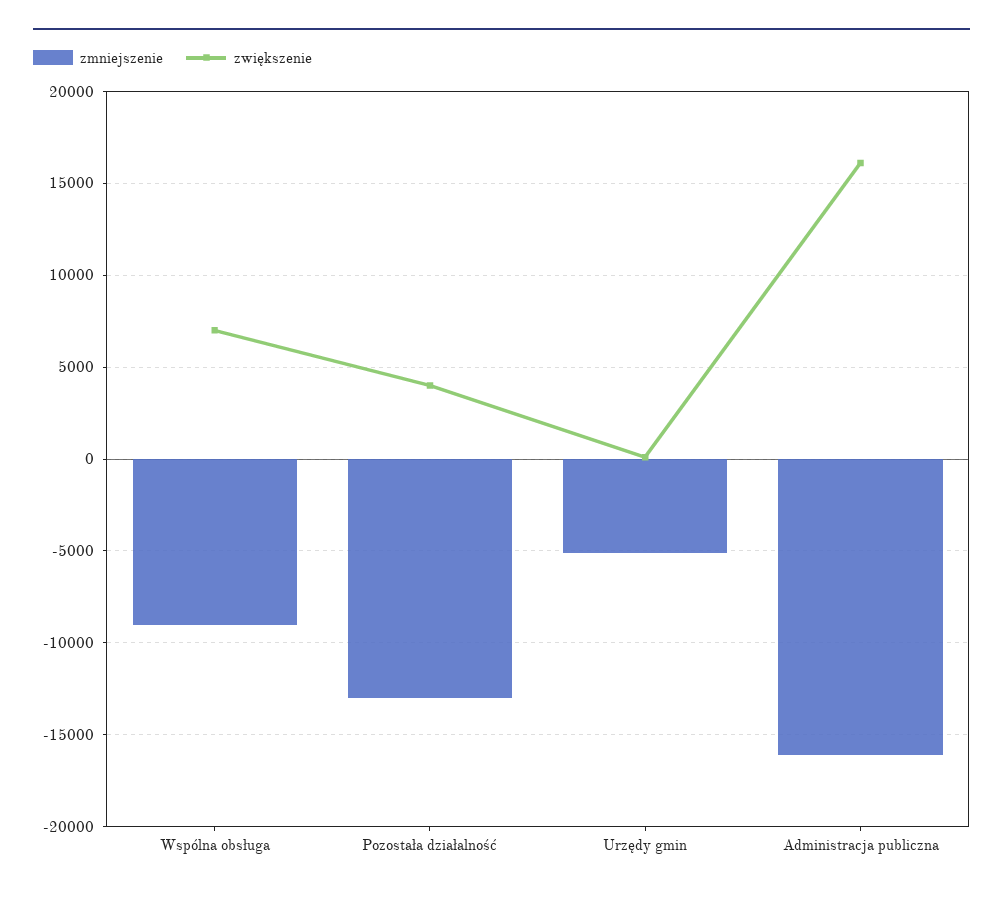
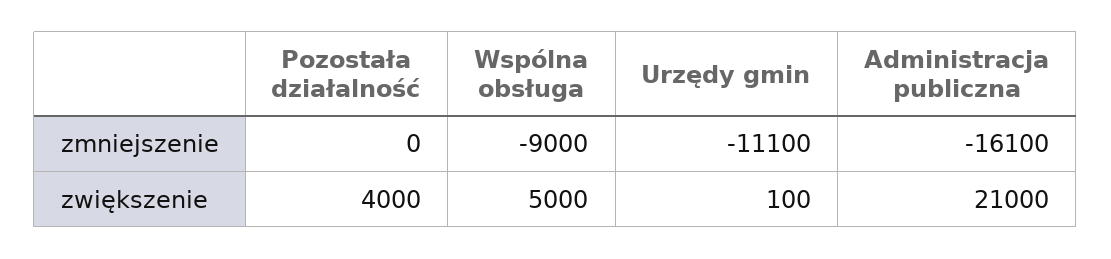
  {
    "zmniejszenie": {
      "Wspólna obsługa": -9000,
-     "Pozostała działalność": -13000,
+     "Pozostała działalność": 0,
-     "Urzędy gmin": -5000,
+     "Urzędy gmin": -11100,
      "Administracja publiczna": -16100
    },
    "zwiększenie": {
-     "Wspólna obsługa": 7000,
+     "Wspólna obsługa": 5000,
      "Pozostała działalność": 4000,
      "Urzędy gmin": 100,
-     "Administracja publiczna": 16000
+     "Administracja publiczna": 21000
    }
  }

